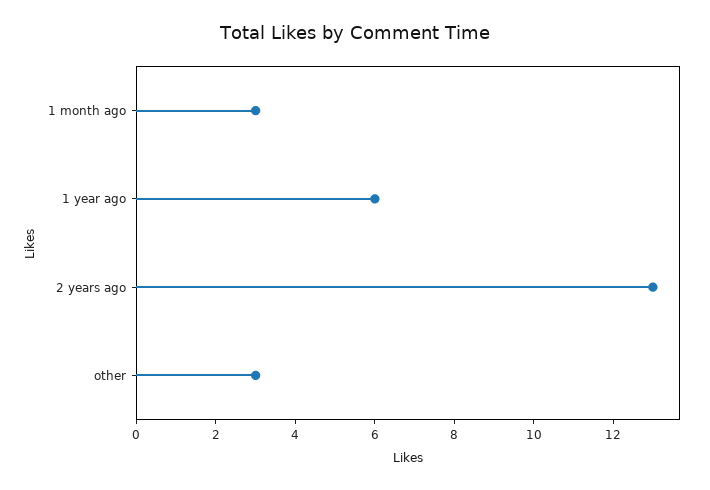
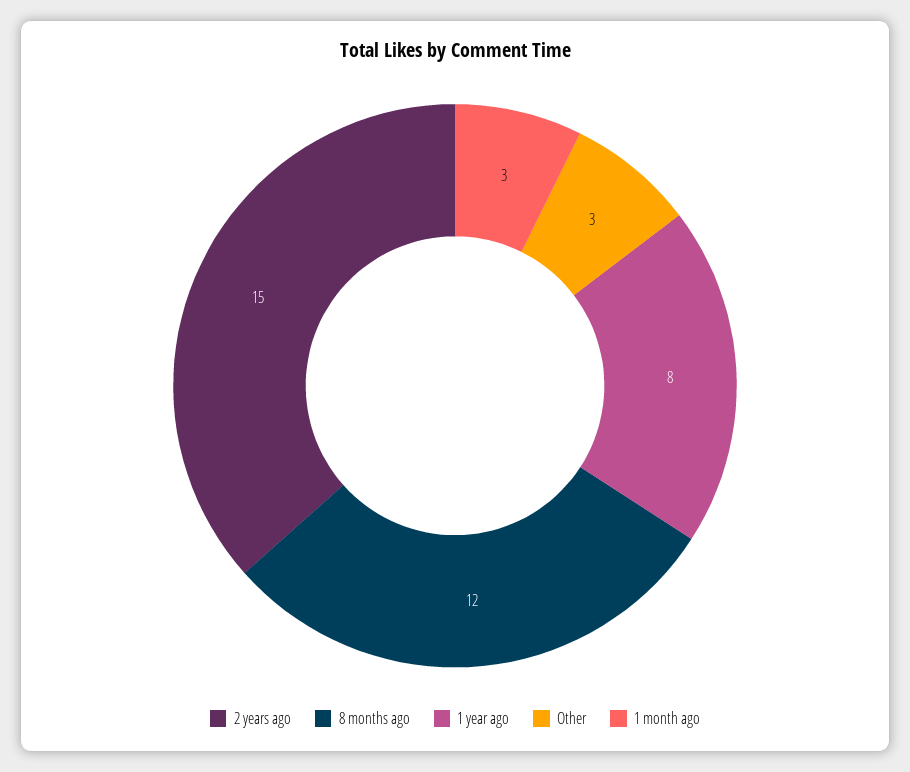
  {
    "1 month ago": 3,
-   "1 year ago": 6,
+   "1 year ago": 8,
-   "2 years ago": 13,
+   "2 years ago": 15,
-   "other": 3
+   "other": 3,
+   "8 months ago": 12
  }

